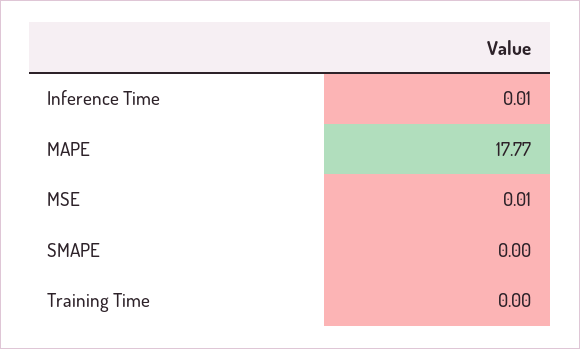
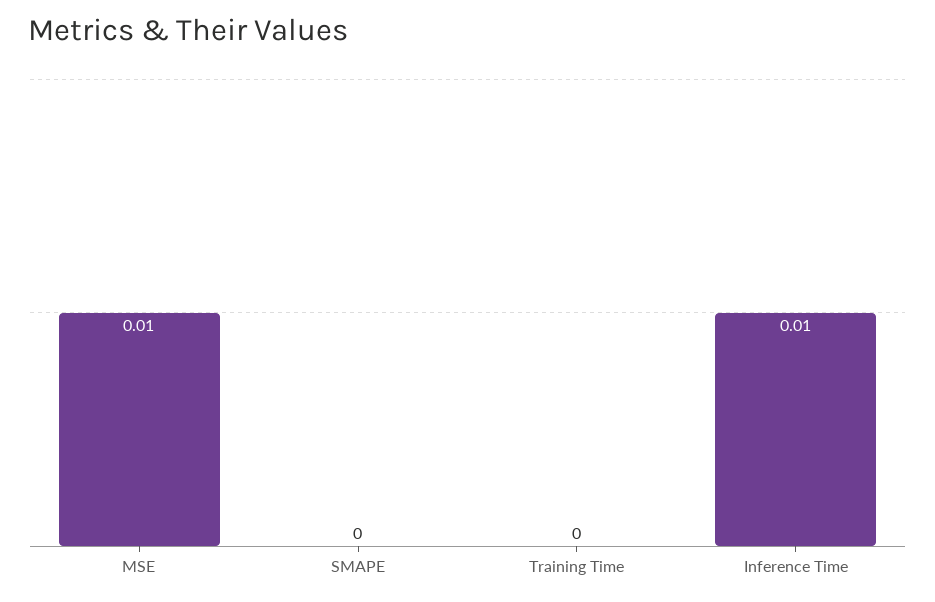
  {
    "Inference Time": 0.01,
-   "MAPE": 17.77,
    "MSE": 0.01,
    "SMAPE": 0,
    "Training Time": 0
  }

